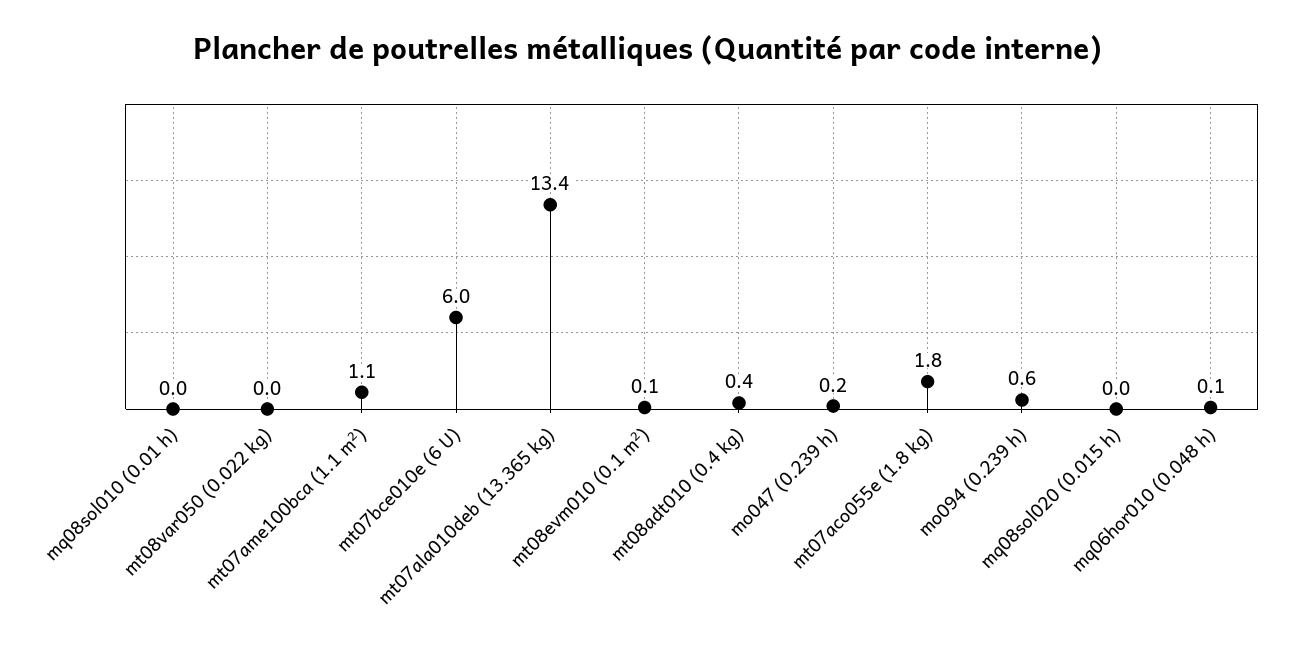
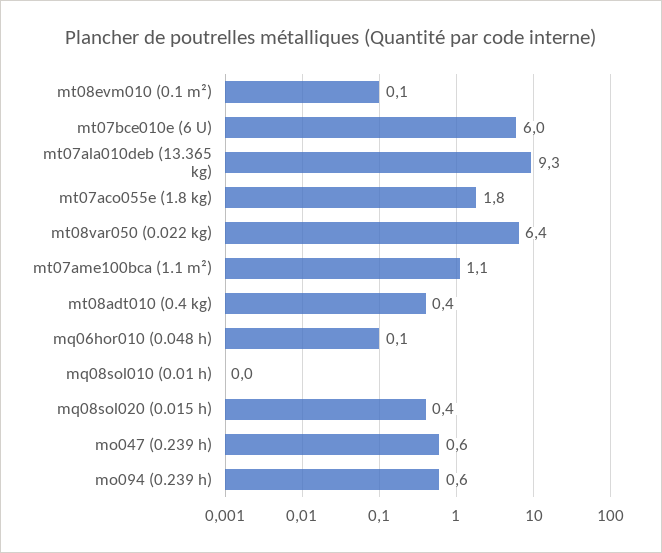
  {
    "mq08sol010 (0.01 h)": 0,
-   "mt08var050 (0.022 kg)": 0,
+   "mt08var050 (0.022 kg)": 6.4,
    "mt07ame100bca (1.1 m²)": 1.1,
    "mt07bce010e (6 U)": 6,
-   "mt07ala010deb (13.365 kg)": 13.4,
+   "mt07ala010deb (13.365 kg)": 9.3,
    "mt08evm010 (0.1 m²)": 0.1,
    "mt08adt010 (0.4 kg)": 0.4,
-   "mo047 (0.239 h)": 0.2,
+   "mo047 (0.239 h)": 0.6,
    "mt07aco055e (1.8 kg)": 1.8,
    "mo094 (0.239 h)": 0.6,
-   "mq08sol020 (0.015 h)": 0,
+   "mq08sol020 (0.015 h)": 0.4,
    "mq06hor010 (0.048 h)": 0.1
  }

